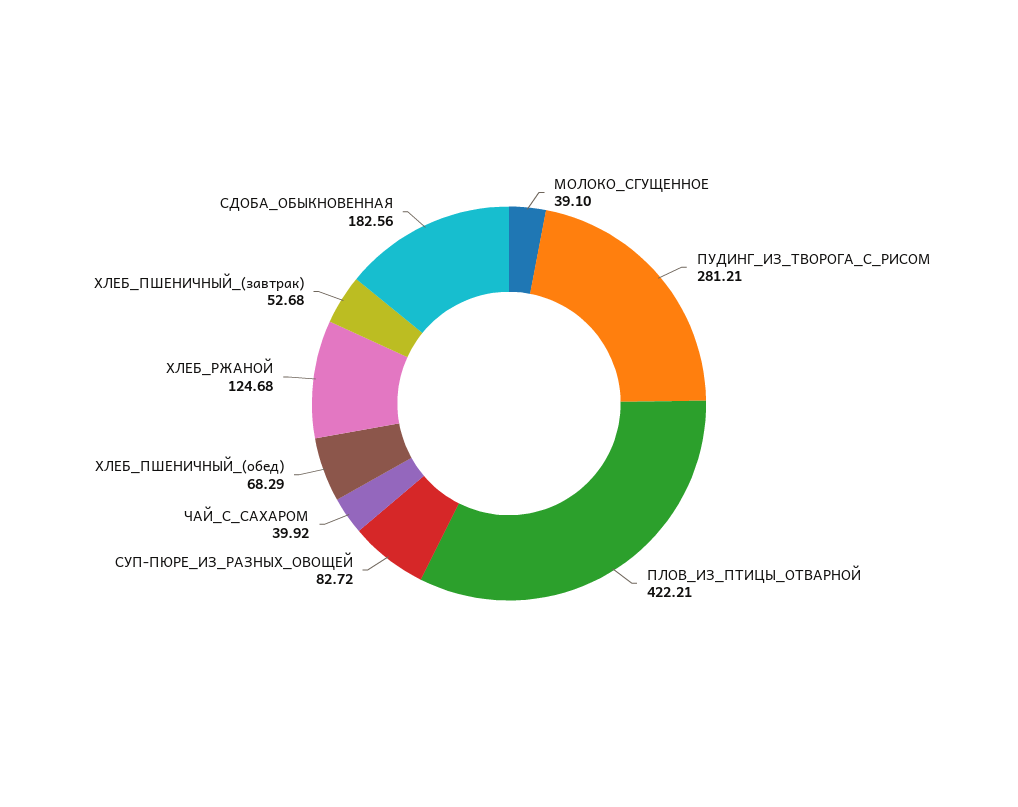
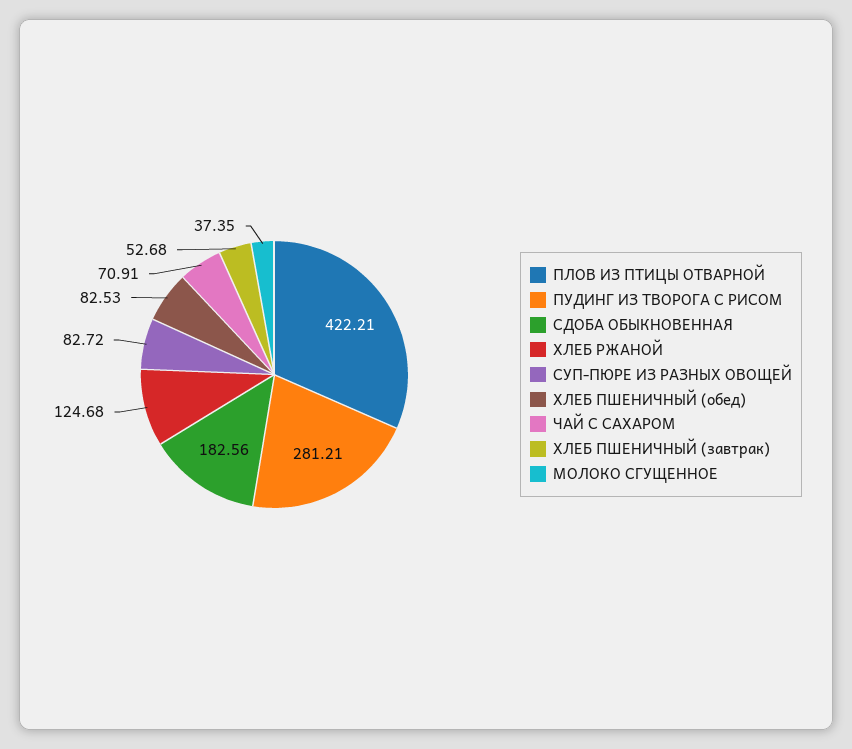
  {
-   "МОЛОКО_СГУЩЕННОЕ": 39.1,
+   "МОЛОКО_СГУЩЕННОЕ": 37.35,
    "ПУДИНГ_ИЗ_ТВОРОГА_С_РИСОМ": 281.21,
    "ПЛОВ_ИЗ_ПТИЦЫ_ОТВАРНОЙ": 422.21,
    "СУП-ПЮРЕ_ИЗ_РАЗНЫХ_ОВОЩЕЙ": 82.72,
-   "ЧАЙ_С_САХАРОМ": 39.92,
+   "ЧАЙ_С_САХАРОМ": 70.91,
-   "ХЛЕБ_ПШЕНИЧНЫЙ_(обед)": 68.29,
+   "ХЛЕБ_ПШЕНИЧНЫЙ_(обед)": 82.53,
    "ХЛЕБ_РЖАНОЙ": 124.68,
    "ХЛЕБ_ПШЕНИЧНЫЙ_(завтрак)": 52.68,
    "СДОБА_ОБЫКНОВЕННАЯ": 182.56
  }

